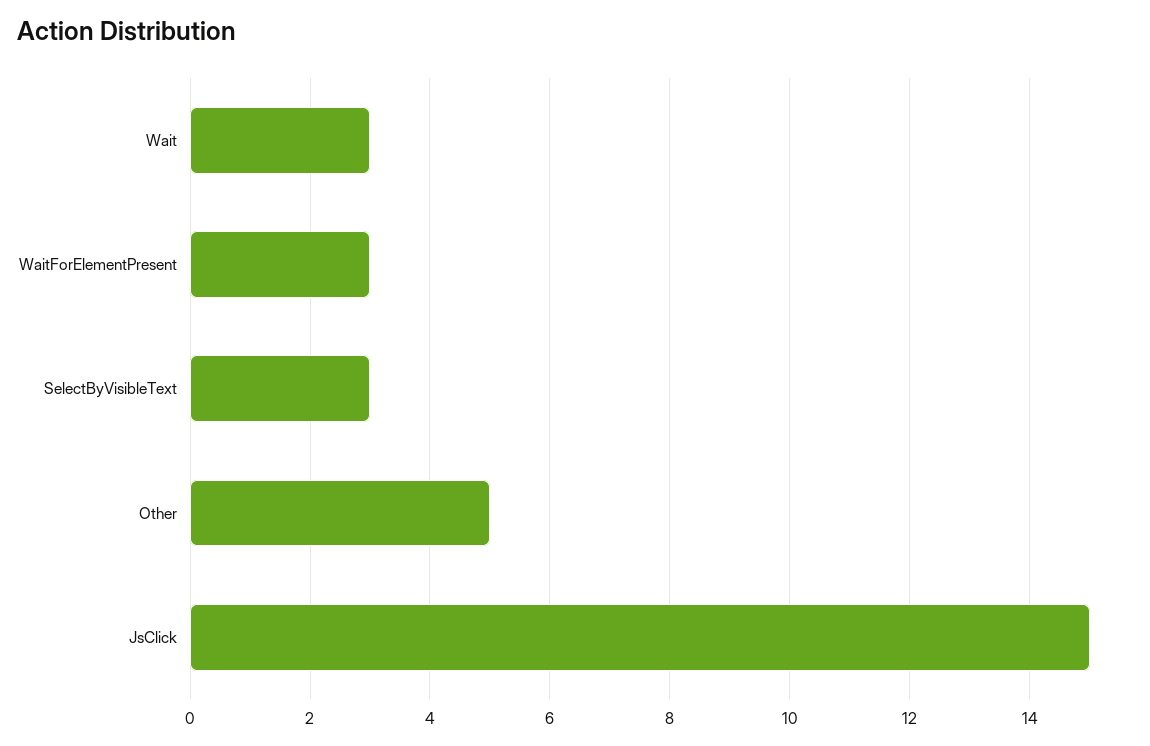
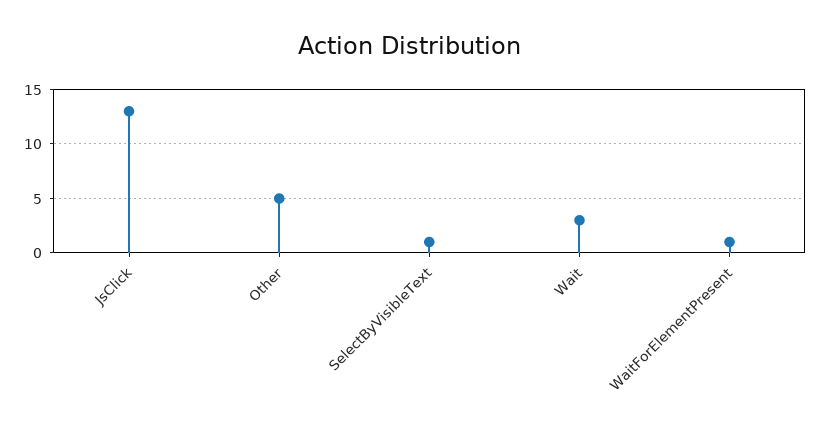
  {
    "Wait": 3,
-   "WaitForElementPresent": 3,
+   "WaitForElementPresent": 1,
-   "SelectByVisibleText": 3,
+   "SelectByVisibleText": 1,
    "Other": 5,
-   "JsClick": 15
+   "JsClick": 13
  }

